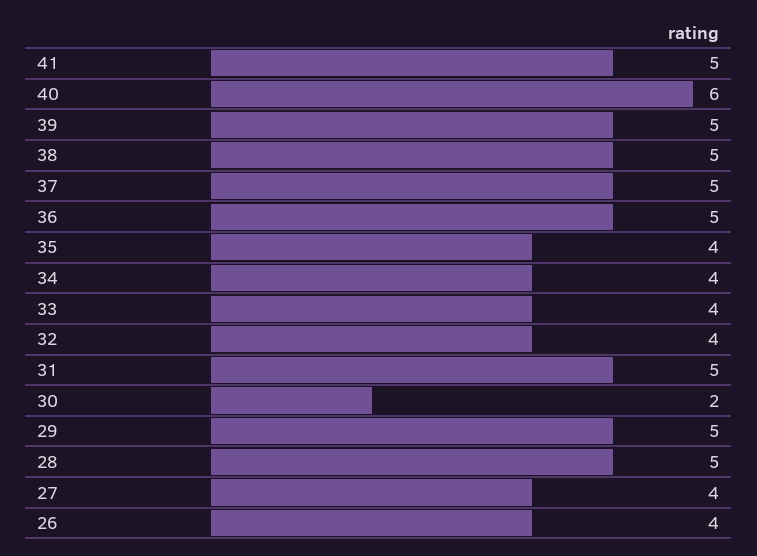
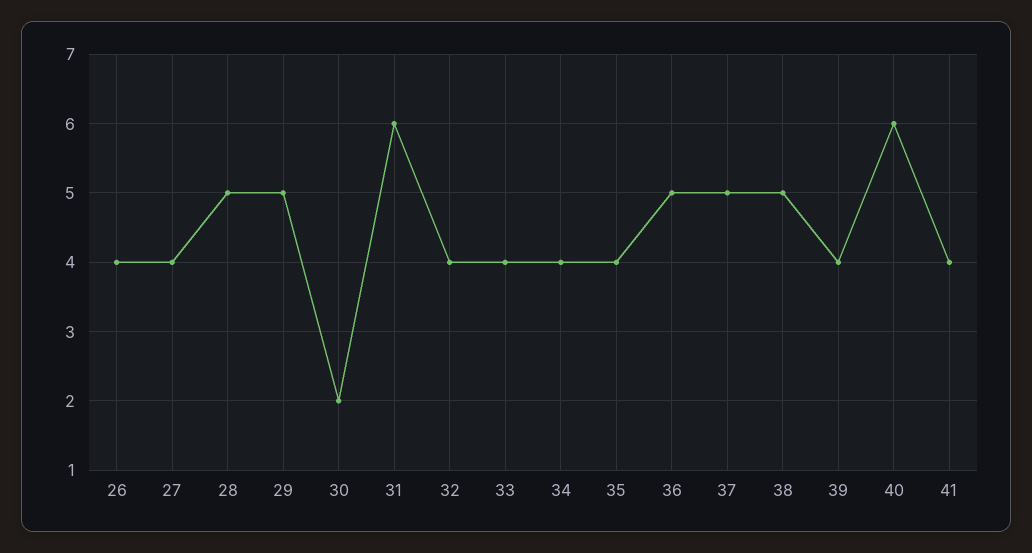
  {
-   "41": 5,
+   "41": 4,
    "40": 6,
-   "39": 5,
+   "39": 4,
    "38": 5,
    "37": 5,
    "36": 5,
    "35": 4,
    "34": 4,
    "33": 4,
    "32": 4,
-   "31": 5,
+   "31": 6,
    "30": 2,
    "29": 5,
    "28": 5,
    "27": 4,
    "26": 4
  }

